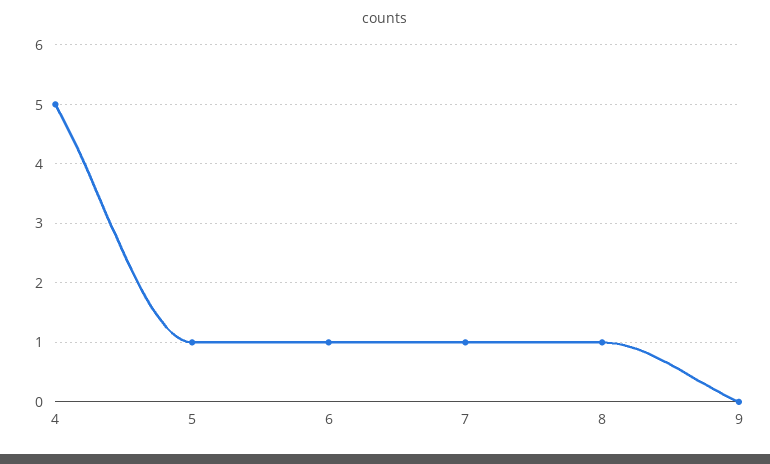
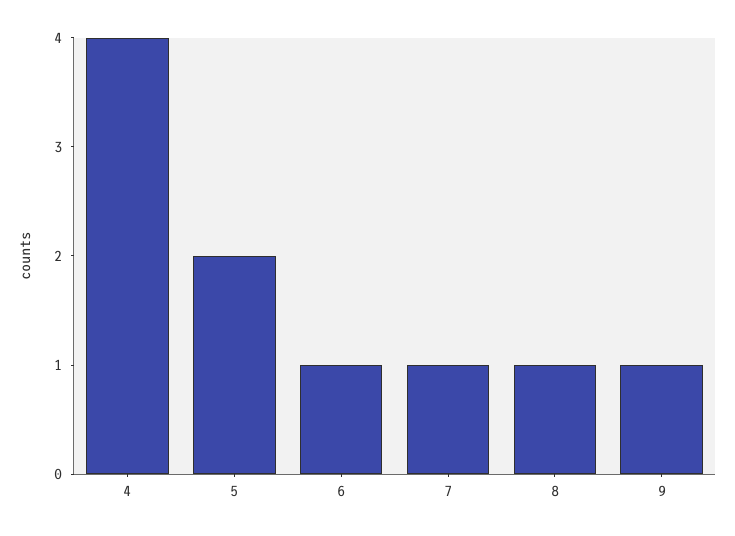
  {
-   "4": 5,
+   "4": 4,
-   "5": 1,
+   "5": 2,
    "6": 1,
    "7": 1,
    "8": 1,
-   "9": 0
+   "9": 1
  }

